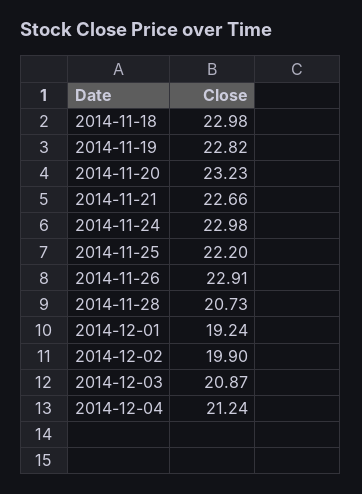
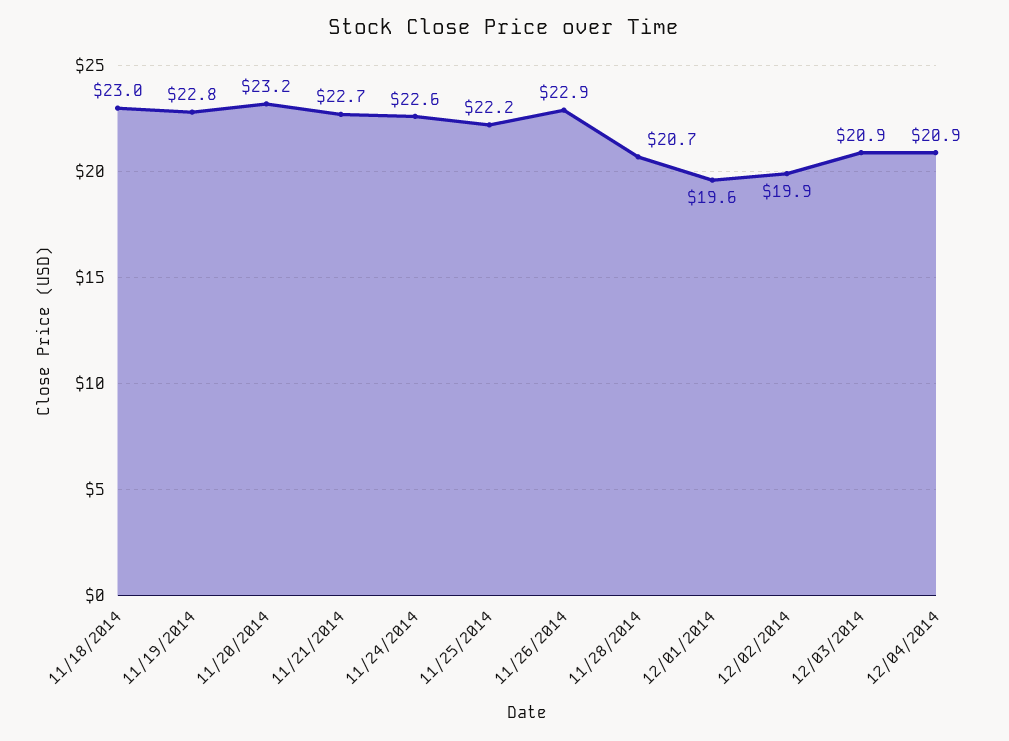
  {
    "2014-11-18": 22.98,
    "2014-11-19": 22.82,
    "2014-11-20": 23.23,
    "2014-11-21": 22.66,
-   "2014-11-24": 22.98,
+   "2014-11-24": 22.6,
    "2014-11-25": 22.2,
    "2014-11-26": 22.91,
    "2014-11-28": 20.73,
-   "2014-12-01": 19.24,
+   "2014-12-01": 19.6,
    "2014-12-02": 19.9,
    "2014-12-03": 20.87,
-   "2014-12-04": 21.24
+   "2014-12-04": 20.9
  }

